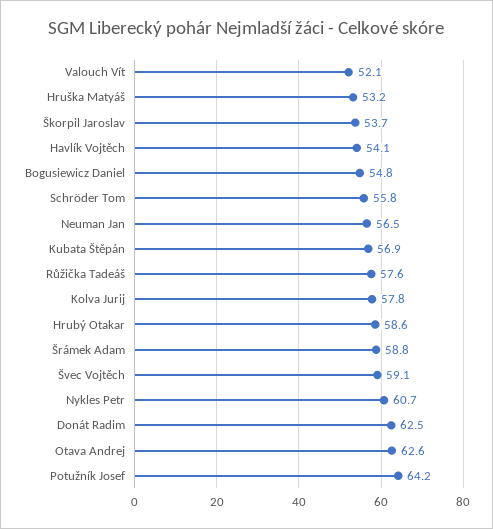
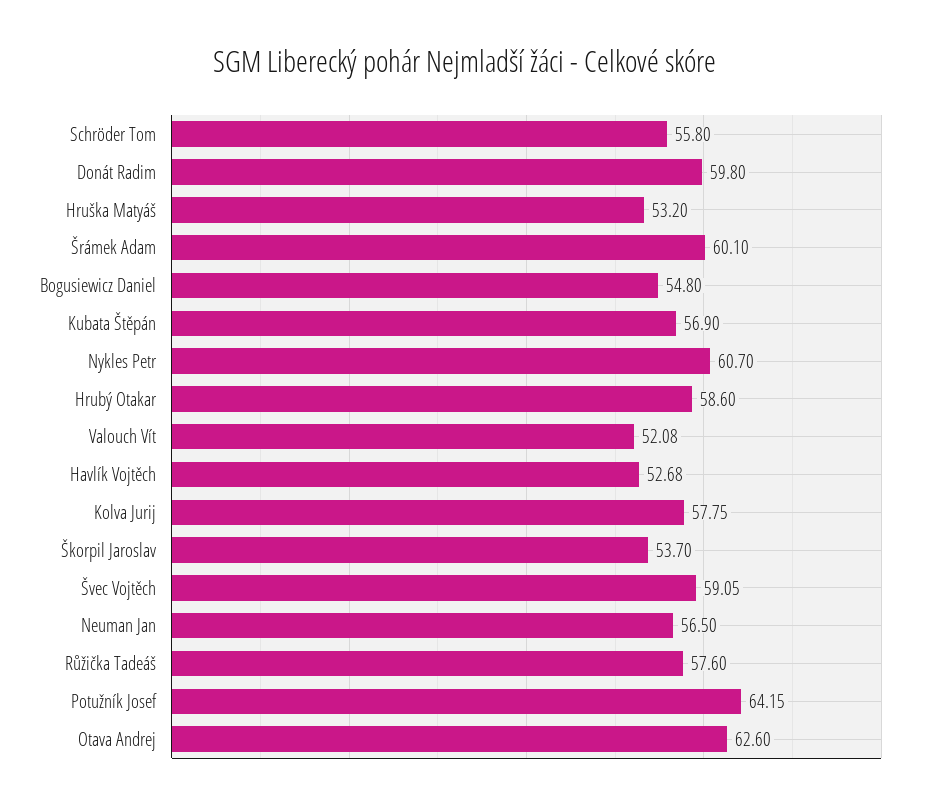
  {
    "Valouch Vít": 52.08,
    "Hruška Matyáš": 53.2,
    "Škorpil Jaroslav": 53.7,
-   "Havlík Vojtěch": 54.1,
+   "Havlík Vojtěch": 52.68,
    "Bogusiewicz Daniel": 54.8,
    "Schröder Tom": 55.8,
    "Neuman Jan": 56.5,
    "Kubata Štěpán": 56.9,
    "Růžička Tadeáš": 57.6,
    "Kolva Jurij": 57.75,
    "Hrubý Otakar": 58.6,
-   "Šrámek Adam": 58.8,
+   "Šrámek Adam": 60.1,
    "Švec Vojtěch": 59.05,
    "Nykles Petr": 60.7,
-   "Donát Radim": 62.5,
+   "Donát Radim": 59.8,
    "Otava Andrej": 62.6,
    "Potužník Josef": 64.15
  }

